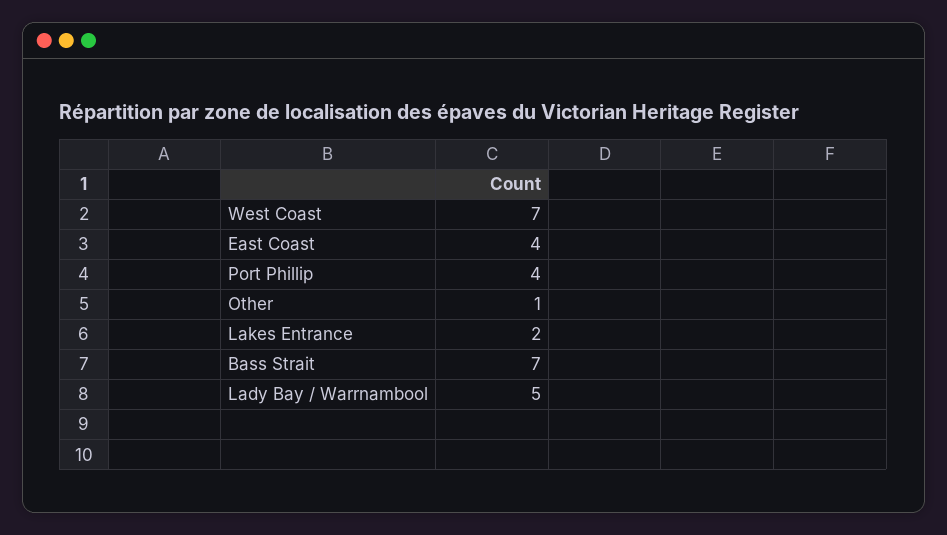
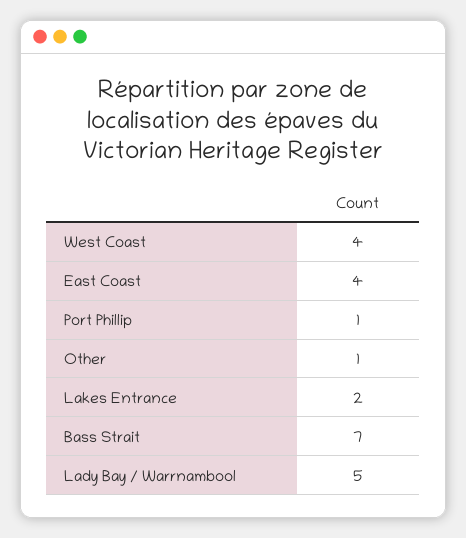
  {
-   "West Coast": 7,
+   "West Coast": 4,
    "East Coast": 4,
-   "Port Phillip": 4,
+   "Port Phillip": 1,
    "Other": 1,
    "Lakes Entrance": 2,
    "Bass Strait": 7,
    "Lady Bay / Warrnambool": 5
  }

